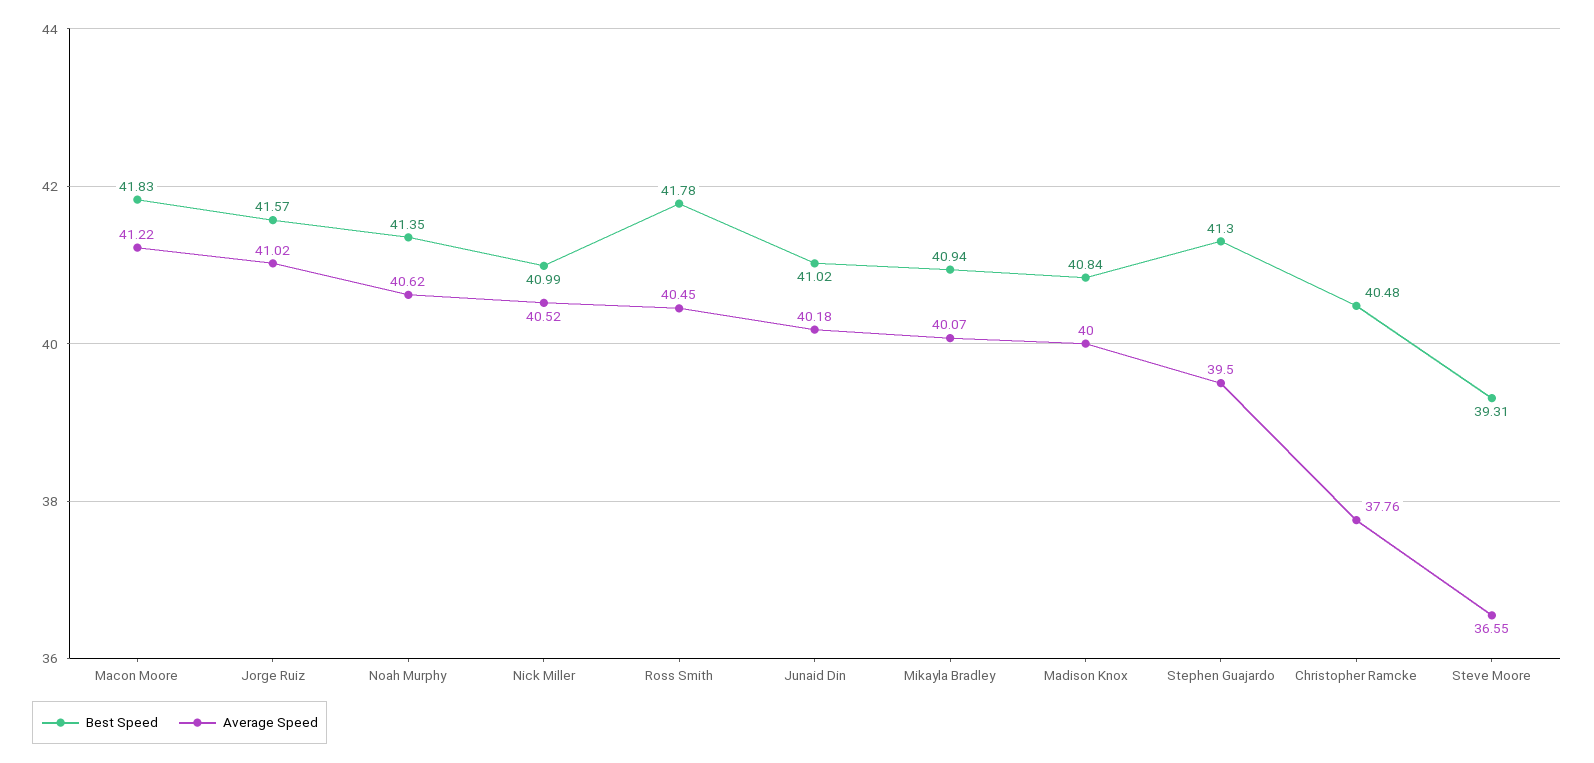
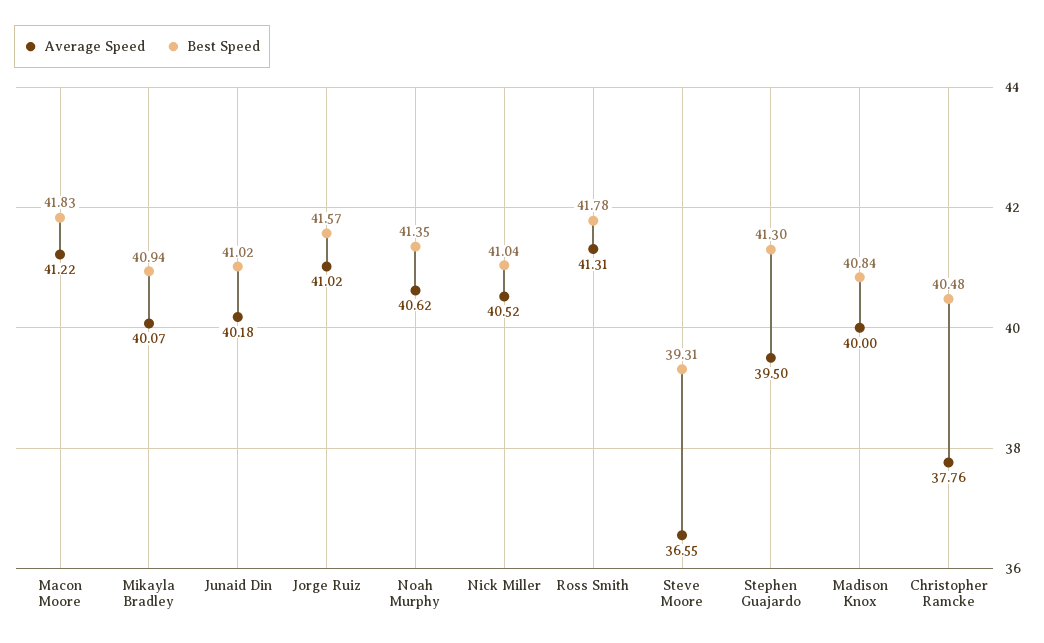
  {
    "Best Speed": {
      "Macon Moore": 41.83,
      "Jorge Ruiz": 41.57,
      "Noah Murphy": 41.35,
-     "Nick Miller": 40.99,
+     "Nick Miller": 41.04,
      "Ross Smith": 41.78,
      "Junaid Din": 41.02,
      "Mikayla Bradley": 40.94,
      "Madison Knox": 40.84,
      "Stephen Guajardo": 41.3,
      "Christopher Ramcke": 40.48,
      "Steve Moore": 39.31
    },
    "Average Speed": {
      "Macon Moore": 41.22,
      "Jorge Ruiz": 41.02,
      "Noah Murphy": 40.62,
      "Nick Miller": 40.52,
-     "Ross Smith": 40.45,
+     "Ross Smith": 41.31,
      "Junaid Din": 40.18,
      "Mikayla Bradley": 40.07,
      "Madison Knox": 40,
      "Stephen Guajardo": 39.5,
      "Christopher Ramcke": 37.76,
      "Steve Moore": 36.55
    }
  }

